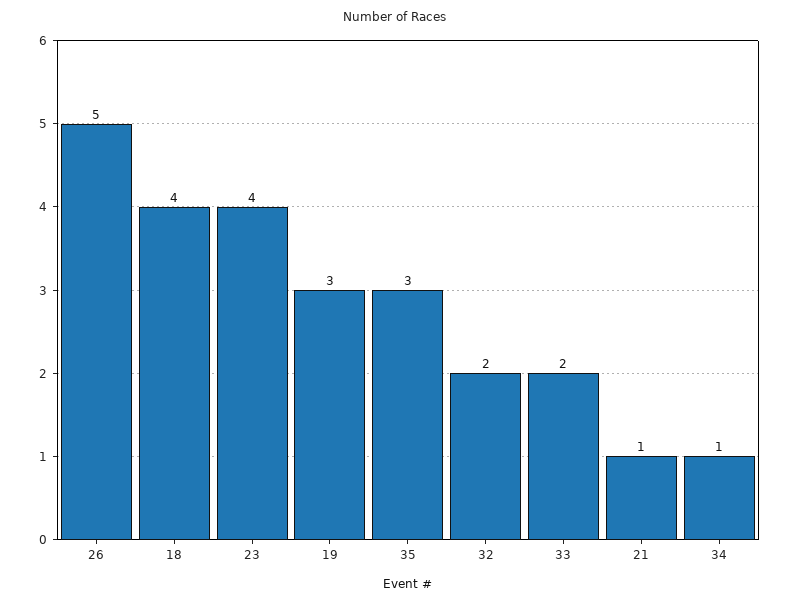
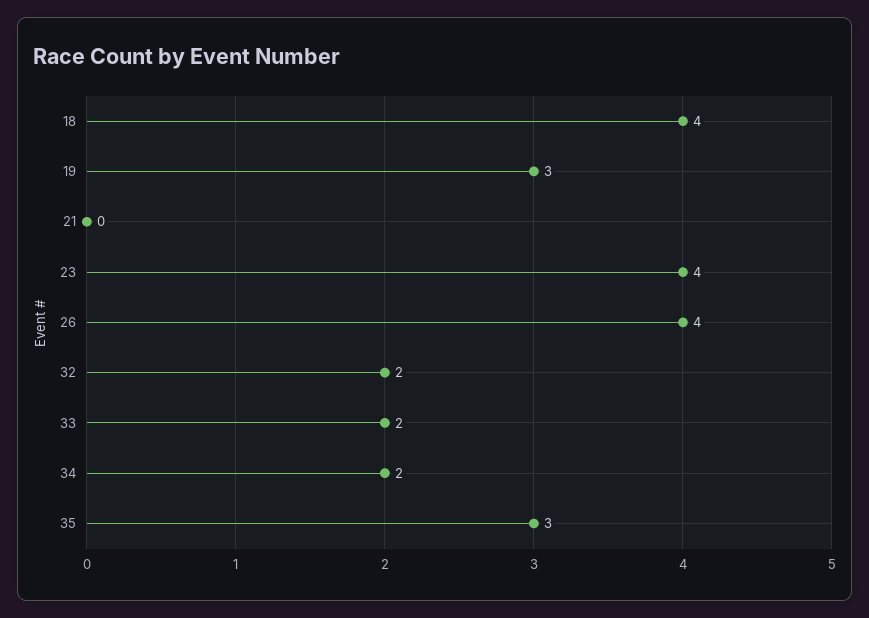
  {
-   "26": 5,
+   "26": 4,
    "18": 4,
    "23": 4,
    "19": 3,
    "35": 3,
    "32": 2,
    "33": 2,
-   "21": 1,
+   "21": 0,
-   "34": 1
+   "34": 2
  }

